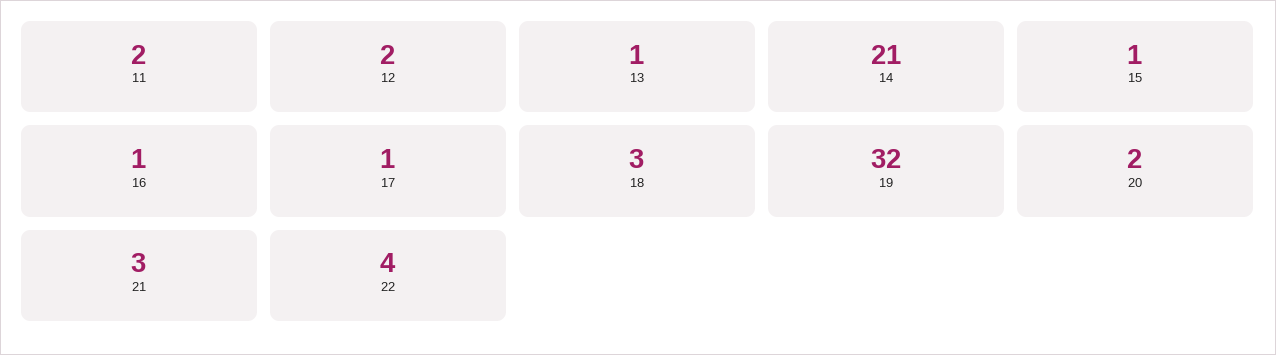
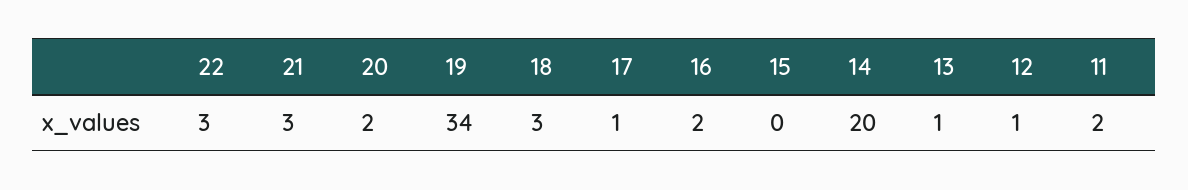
  {
    "11": 2,
-   "12": 2,
+   "12": 1,
    "13": 1,
-   "14": 21,
+   "14": 20,
-   "15": 1,
+   "15": 0,
-   "16": 1,
+   "16": 2,
    "17": 1,
    "18": 3,
-   "19": 32,
+   "19": 34,
    "20": 2,
    "21": 3,
-   "22": 4
+   "22": 3
  }

